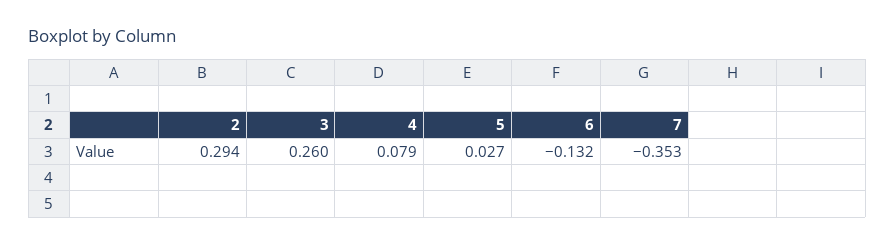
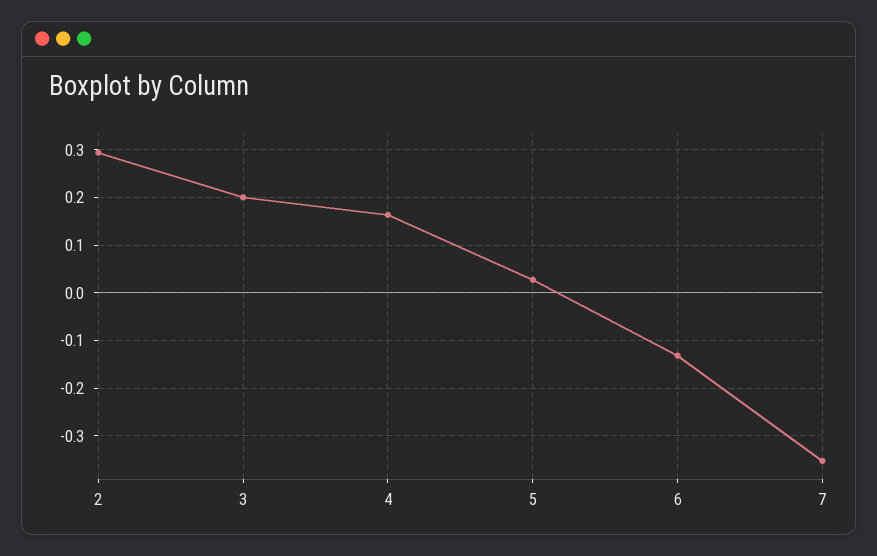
  {
    "2": 0.294,
-   "3": 0.26,
+   "3": 0.2,
-   "4": 0.079,
+   "4": 0.16,
    "5": 0.027,
    "6": -0.132,
    "7": -0.353
  }

